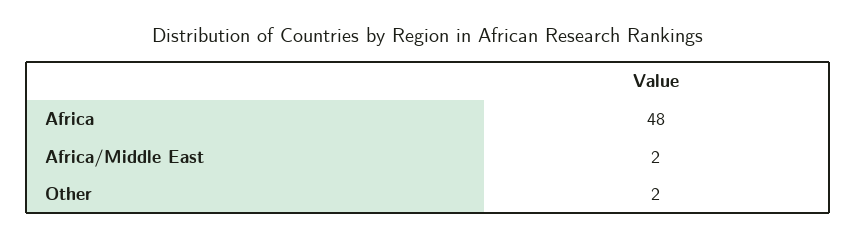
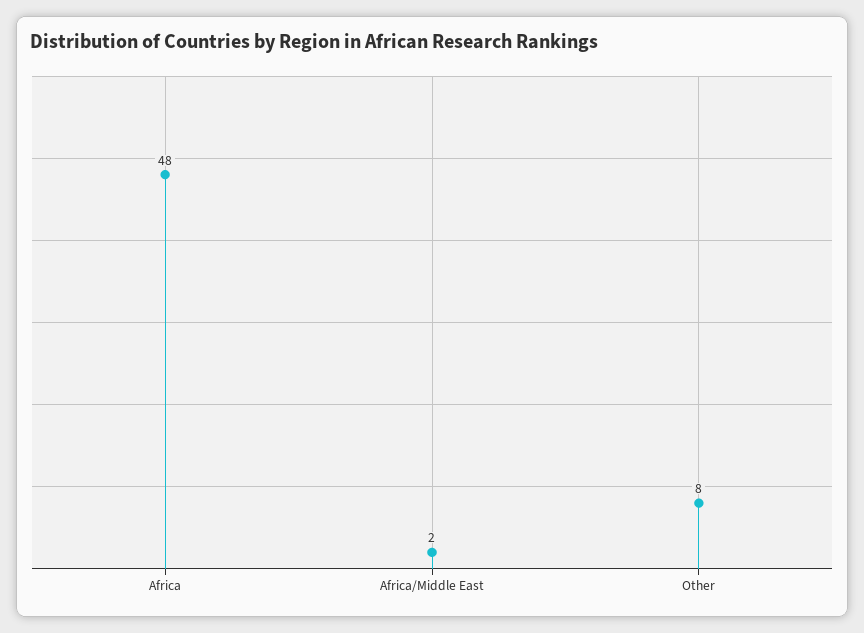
  {
    "Africa": 48,
    "Africa/Middle East": 2,
-   "Other": 2
+   "Other": 8
  }

